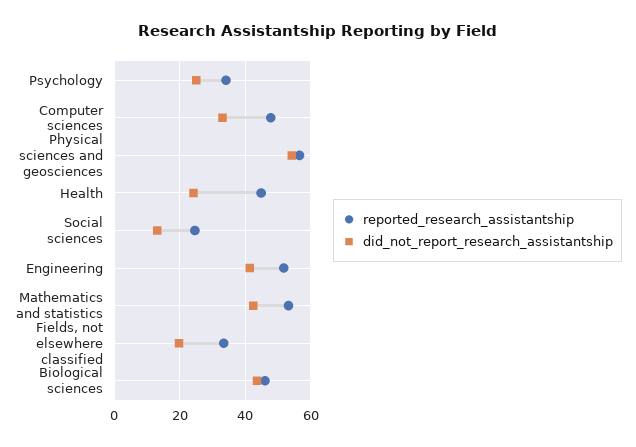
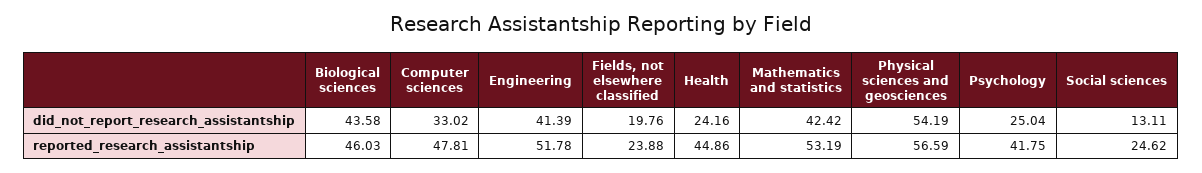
  {
    "reported_research_assistantship": {
-     "Psychology": 34,
+     "Psychology": 41.75,
      "Computer sciences": 47.81,
      "Physical sciences and geosciences": 56.59,
      "Health": 44.86,
      "Social sciences": 24.62,
      "Engineering": 51.78,
      "Mathematics and statistics": 53.19,
-     "Fields, not elsewhere classified": 34,
+     "Fields, not elsewhere classified": 23.88,
      "Biological sciences": 46.03
    },
    "did_not_report_research_assistantship": {
      "Psychology": 25.04,
      "Computer sciences": 33.02,
      "Physical sciences and geosciences": 54.19,
      "Health": 24.16,
      "Social sciences": 13.11,
      "Engineering": 41.39,
      "Mathematics and statistics": 42.42,
      "Fields, not elsewhere classified": 19.76,
      "Biological sciences": 43.58
    }
  }

